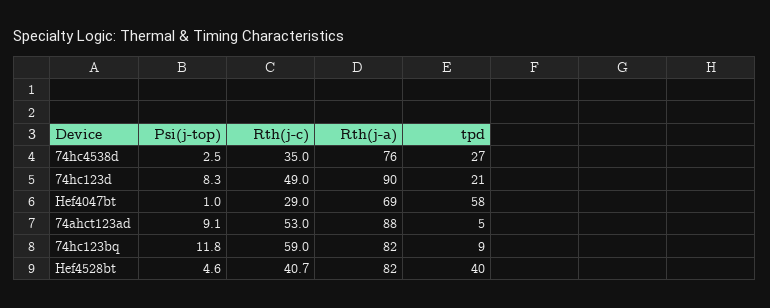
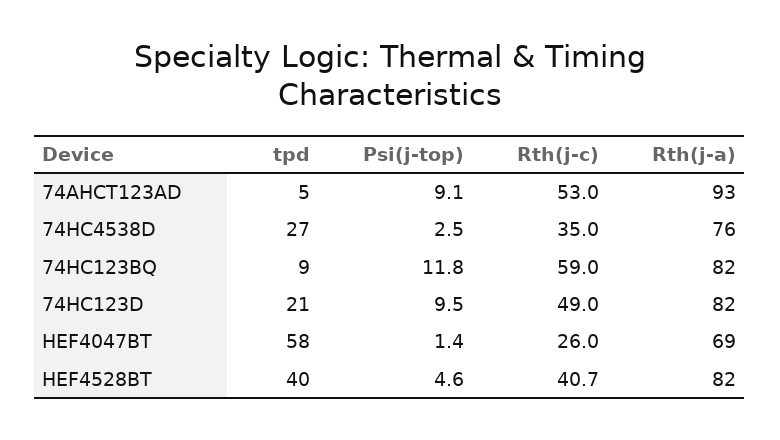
  {
    "Psi(j-top)": {
      "74hc4538d": 2.5,
-     "74hc123d": 8.3,
+     "74hc123d": 9.5,
-     "Hef4047bt": 1,
+     "Hef4047bt": 1.4,
      "74ahct123ad": 9.1,
      "74hc123bq": 11.8,
      "Hef4528bt": 4.6
    },
    "Rth(j-c)": {
      "74hc4538d": 35,
      "74hc123d": 49,
-     "Hef4047bt": 29,
+     "Hef4047bt": 26,
      "74ahct123ad": 53,
      "74hc123bq": 59,
      "Hef4528bt": 40.7
    },
    "Rth(j-a)": {
      "74hc4538d": 76,
-     "74hc123d": 90,
+     "74hc123d": 82,
      "Hef4047bt": 69,
-     "74ahct123ad": 88,
+     "74ahct123ad": 93,
      "74hc123bq": 82,
      "Hef4528bt": 82
    },
    "tpd": {
      "74hc4538d": 27,
      "74hc123d": 21,
      "Hef4047bt": 58,
      "74ahct123ad": 5,
      "74hc123bq": 9,
      "Hef4528bt": 40
    }
  }

